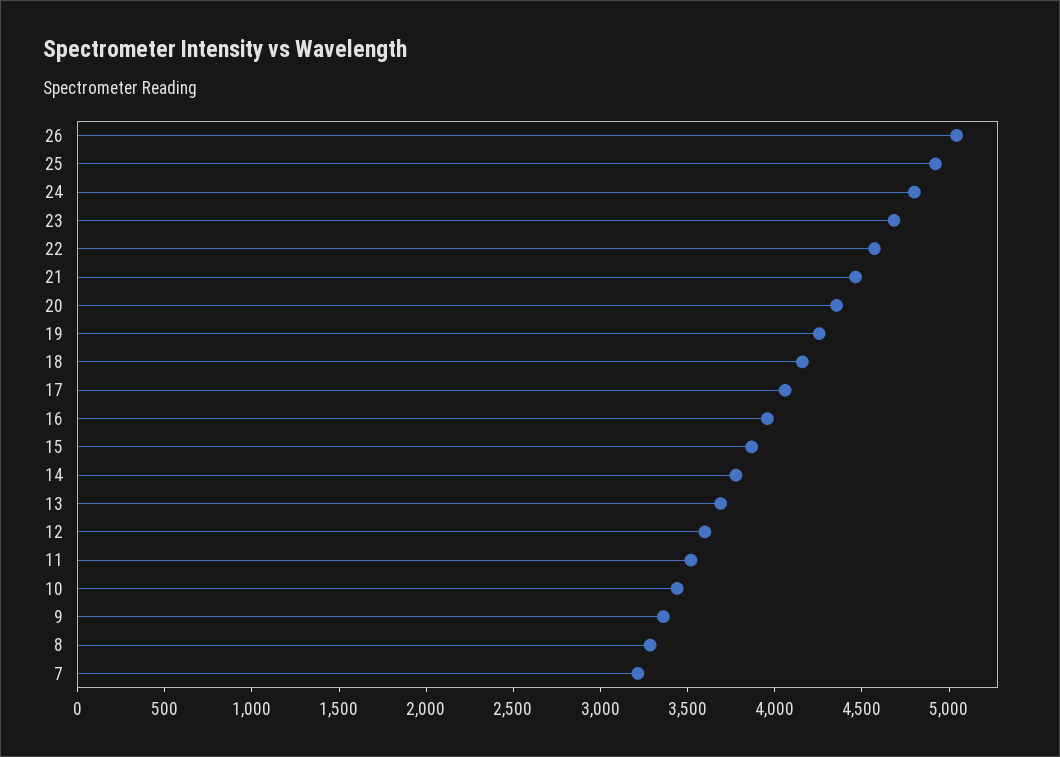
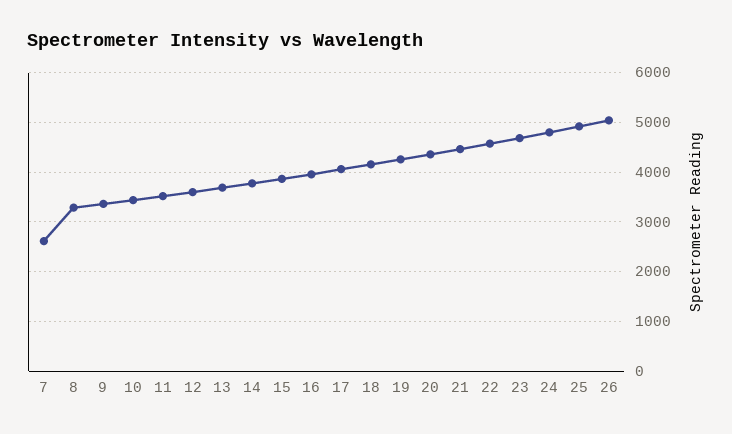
  {
    "26": 5000,
    "25": 4900,
    "24": 4800,
    "23": 4700,
    "22": 4600,
    "21": 4500,
    "20": 4400,
    "19": 4300,
    "18": 4200,
    "17": 4100,
    "16": 4000,
    "15": 3900,
    "14": 3800,
    "13": 3700,
    "12": 3600,
    "11": 3500,
    "10": 3400,
    "9": 3400,
    "8": 3300,
-   "7": 3200
+   "7": 2600
  }

